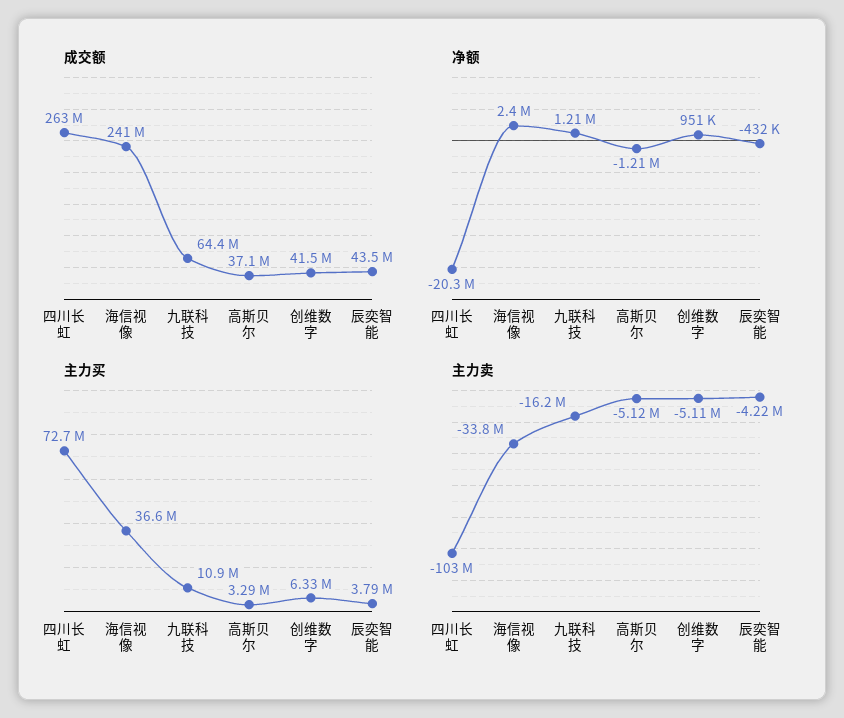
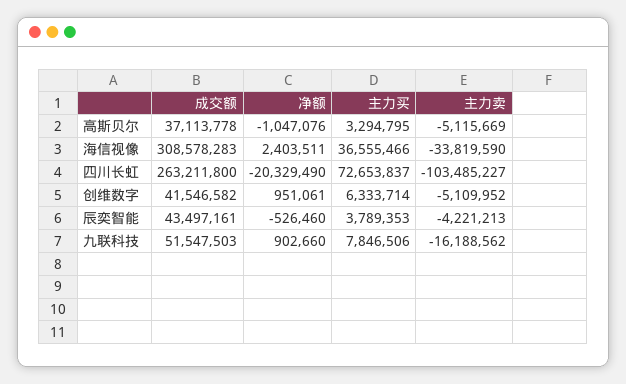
  {
    "成交额": {
      "四川长虹": 263211800,
-     "海信视像": 241000000,
+     "海信视像": 308578283,
-     "九联科技": 64400000,
+     "九联科技": 51547503,
      "高斯贝尔": 37113778,
      "创维数字": 41546582,
      "辰奕智能": 43497161
    },
    "净额": {
      "四川长虹": -20329490,
      "海信视像": 2403511,
-     "九联科技": 1210000,
+     "九联科技": 902660,
-     "高斯贝尔": -1210000,
+     "高斯贝尔": -1047076,
      "创维数字": 951061,
-     "辰奕智能": -432000
+     "辰奕智能": -526460
    },
    "主力买": {
      "四川长虹": 72653837,
      "海信视像": 36555466,
-     "九联科技": 10900000,
+     "九联科技": 7846506,
      "高斯贝尔": 3294795,
      "创维数字": 6333714,
      "辰奕智能": 3789353
    },
    "主力卖": {
      "四川长虹": -103485227,
      "海信视像": -33819590,
      "九联科技": -16188562,
      "高斯贝尔": -5115669,
      "创维数字": -5109952,
      "辰奕智能": -4221213
    }
  }

